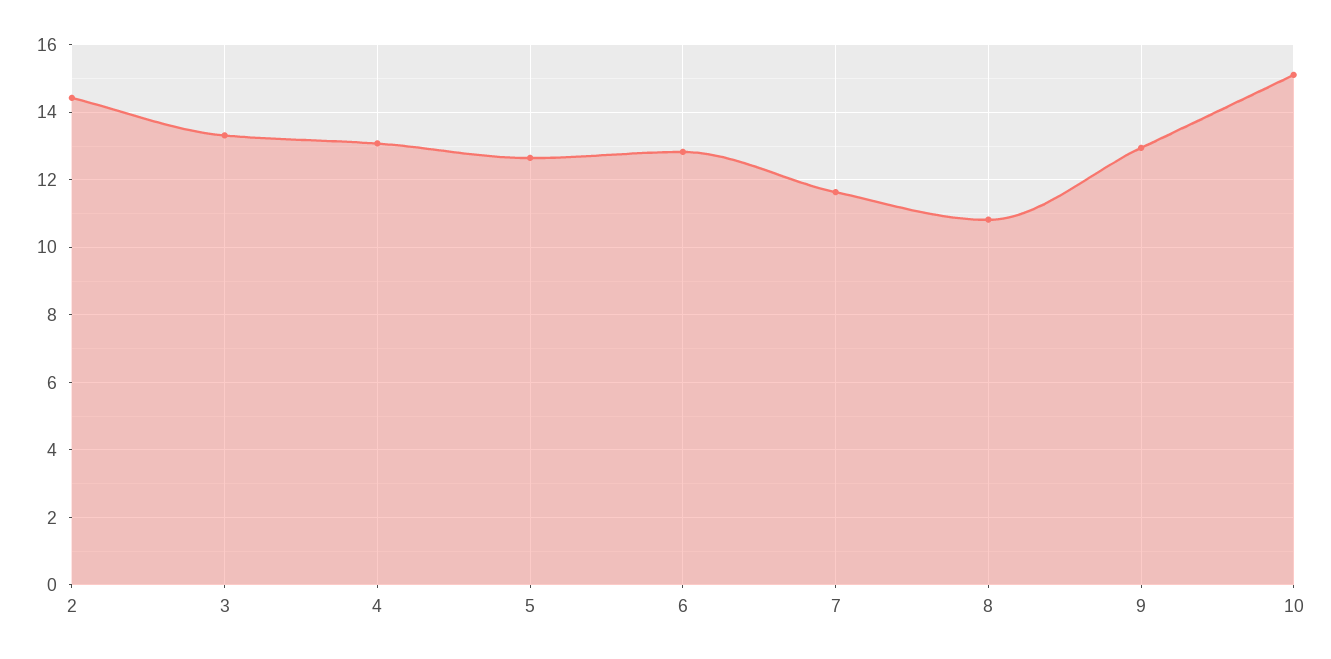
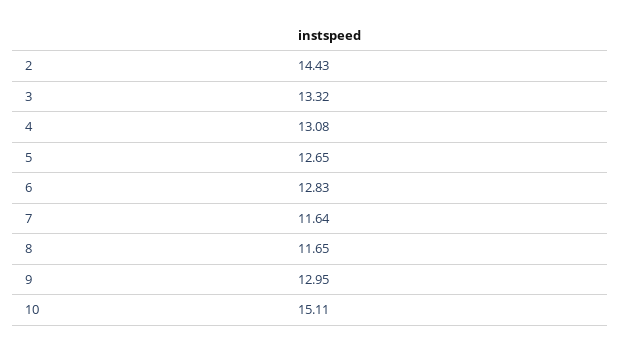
  {
    "2": 14.43,
    "3": 13.32,
    "4": 13.08,
    "5": 12.65,
    "6": 12.83,
    "7": 11.64,
-   "8": 10.8,
+   "8": 11.65,
    "9": 12.95,
    "10": 15.11
  }

